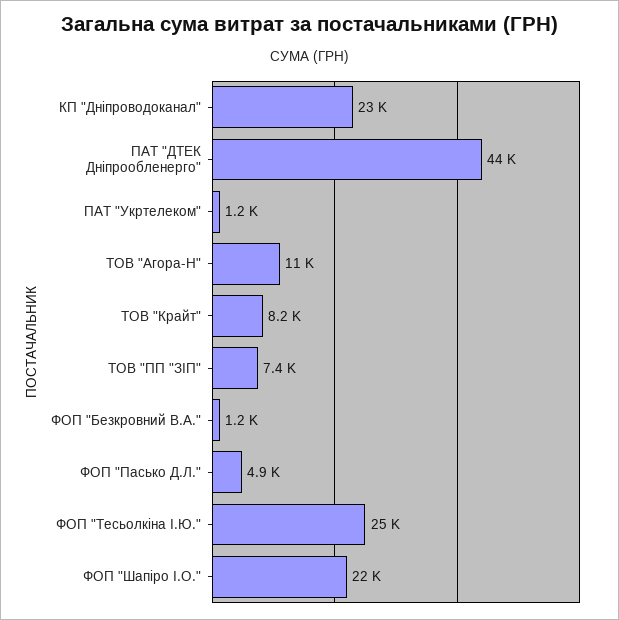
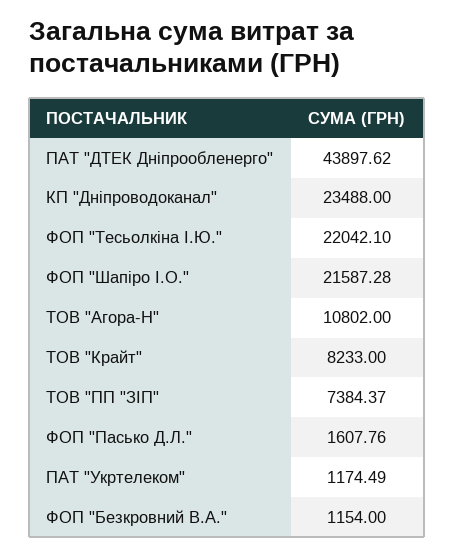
  {
    "КП \"Дніпроводоканал\"": 23488,
    "ПАТ \"ДТЕК Дніпрообленерго\"": 43897.62,
    "ПАТ \"Укртелеком\"": 1174.49,
    "ТОВ \"Агора-Н\"": 10802,
    "ТОВ \"Крайт\"": 8233,
    "ТОВ \"ПП \"ЗІП\"": 7384.37,
    "ФОП \"Безкровний В.А.\"": 1154,
-   "ФОП \"Пасько Д.Л.\"": 4900,
+   "ФОП \"Пасько Д.Л.\"": 1607.76,
-   "ФОП \"Тесьолкіна І.Ю.\"": 25000,
+   "ФОП \"Тесьолкіна І.Ю.\"": 22042.1,
    "ФОП \"Шапіро І.О.\"": 21587.28
  }

